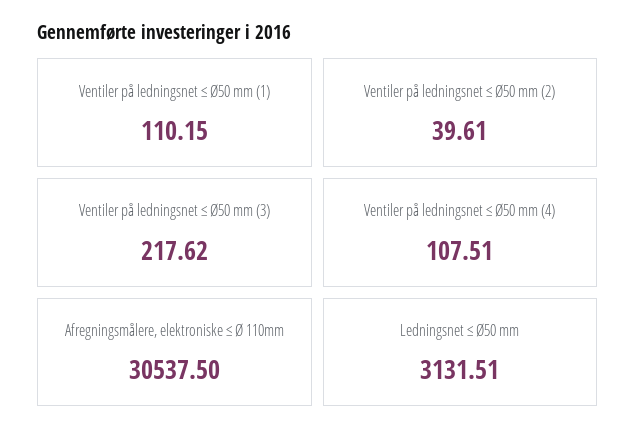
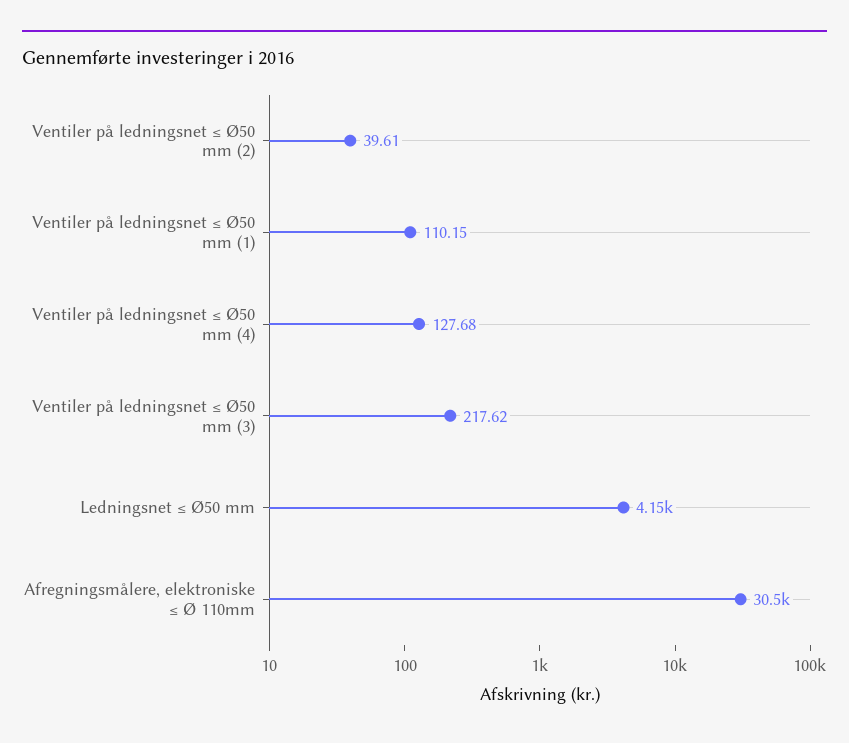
  {
    "Ventiler på ledningsnet ≤ Ø50 mm (1)": 110.15,
    "Ventiler på ledningsnet ≤ Ø50 mm (2)": 39.61,
    "Ventiler på ledningsnet ≤ Ø50 mm (3)": 217.62,
-   "Ventiler på ledningsnet ≤ Ø50 mm (4)": 107.51,
+   "Ventiler på ledningsnet ≤ Ø50 mm (4)": 127.68,
    "Afregningsmålere, elektroniske ≤ Ø 110mm": 30537.5,
-   "Ledningsnet ≤ Ø50 mm": 3131.51
+   "Ledningsnet ≤ Ø50 mm": 4150
  }

